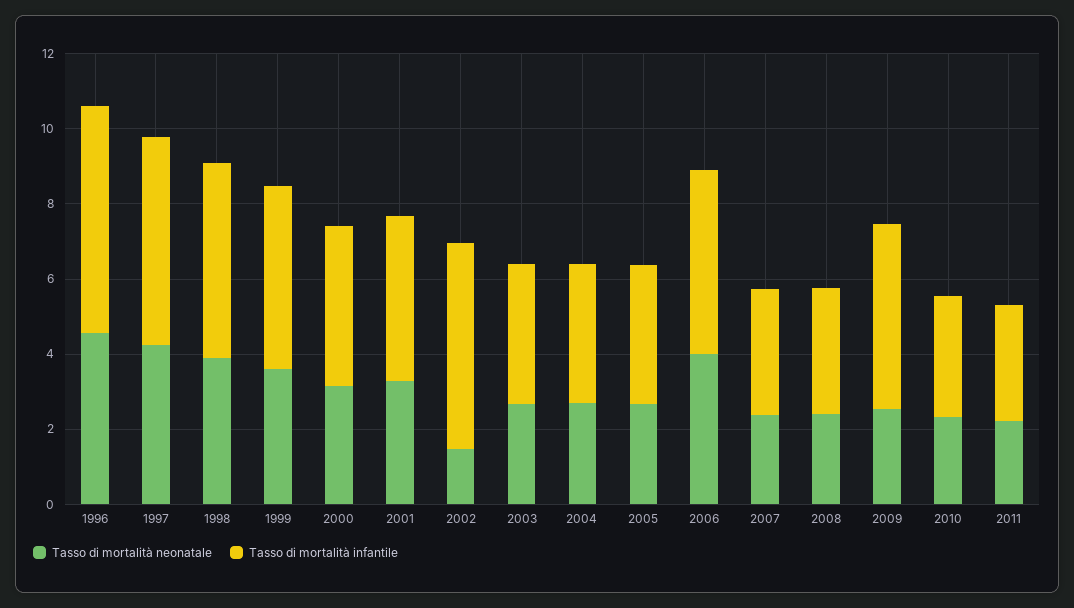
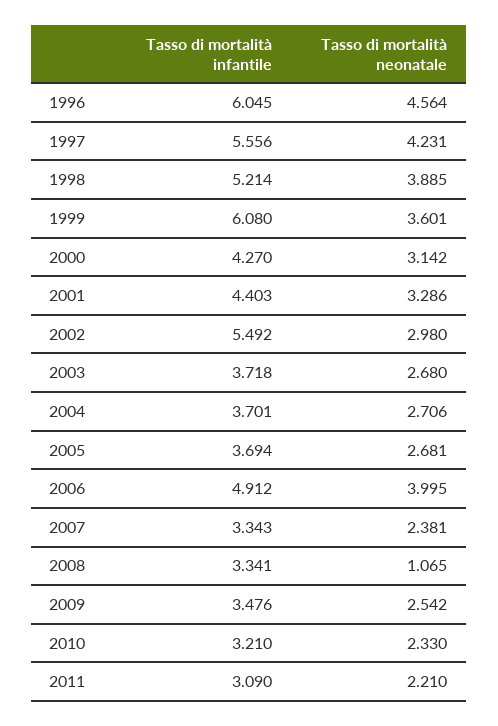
  {
    "Tasso di mortalità neonatale": {
      "1996": 4.564,
      "1997": 4.231,
      "1998": 3.885,
      "1999": 3.601,
      "2000": 3.142,
      "2001": 3.286,
-     "2002": 1.5,
+     "2002": 2.98,
      "2003": 2.68,
      "2004": 2.706,
      "2005": 2.681,
      "2006": 3.995,
      "2007": 2.381,
-     "2008": 2.5,
+     "2008": 1.065,
      "2009": 2.542,
      "2010": 2.33,
      "2011": 2.21
    },
    "Tasso di mortalità infantile": {
      "1996": 6.045,
      "1997": 5.556,
      "1998": 5.214,
-     "1999": 5,
+     "1999": 6.08,
      "2000": 4.27,
      "2001": 4.403,
      "2002": 5.492,
      "2003": 3.718,
      "2004": 3.701,
      "2005": 3.694,
      "2006": 4.912,
      "2007": 3.343,
      "2008": 3.341,
-     "2009": 5,
+     "2009": 3.476,
      "2010": 3.21,
      "2011": 3.09
    }
  }

